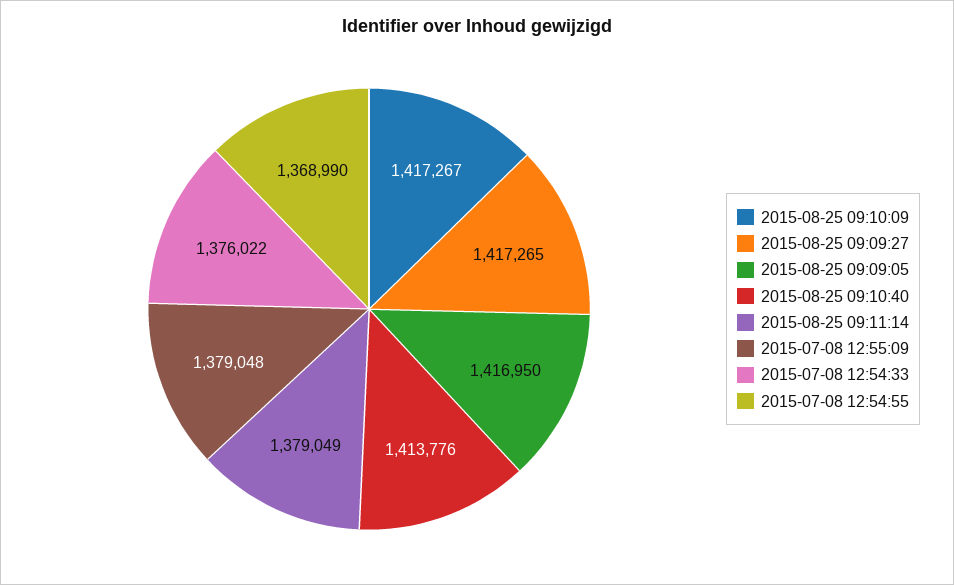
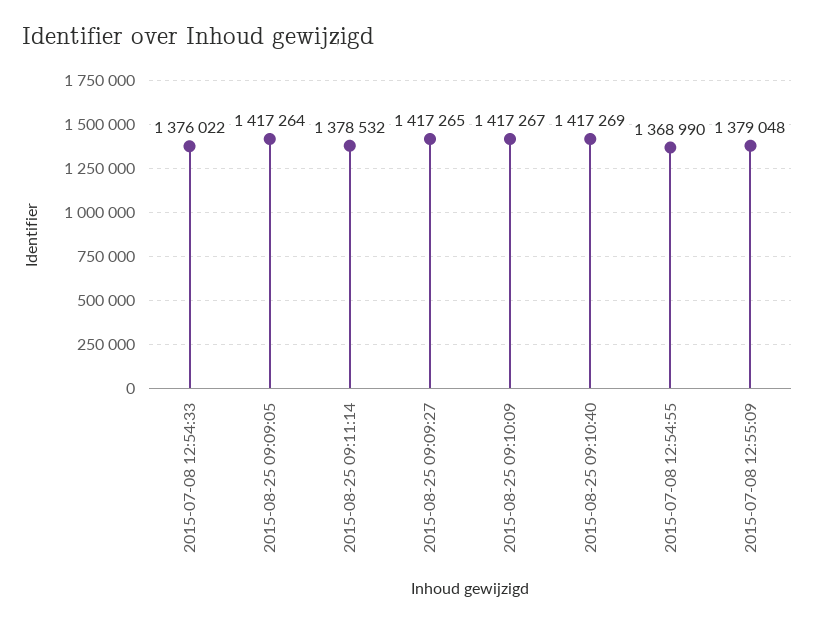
  {
    "2015-08-25 09:10:09": 1417267,
    "2015-08-25 09:09:27": 1417265,
-   "2015-08-25 09:09:05": 1416950,
+   "2015-08-25 09:09:05": 1417264,
-   "2015-08-25 09:10:40": 1413776,
+   "2015-08-25 09:10:40": 1417269,
-   "2015-08-25 09:11:14": 1379049,
+   "2015-08-25 09:11:14": 1378532,
    "2015-07-08 12:55:09": 1379048,
    "2015-07-08 12:54:33": 1376022,
    "2015-07-08 12:54:55": 1368990
  }

